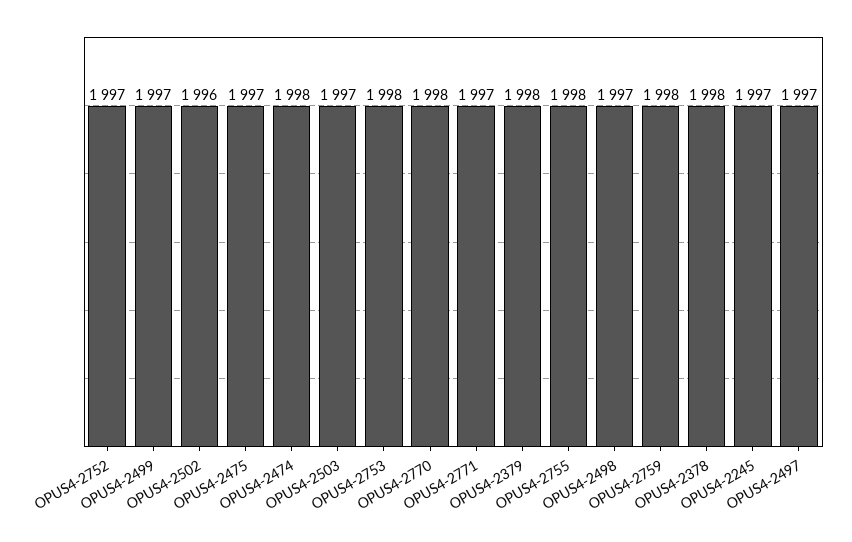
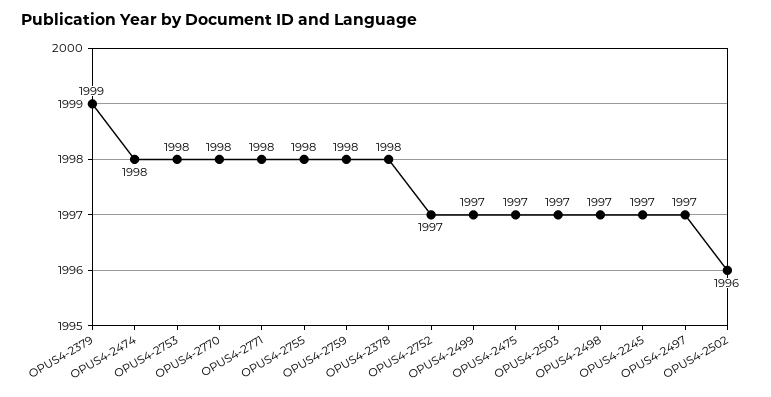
  {
    "OPUS4-2752": 1997,
    "OPUS4-2499": 1997,
    "OPUS4-2502": 1996,
    "OPUS4-2475": 1997,
    "OPUS4-2474": 1998,
    "OPUS4-2503": 1997,
    "OPUS4-2753": 1998,
    "OPUS4-2770": 1998,
-   "OPUS4-2771": 1997,
+   "OPUS4-2771": 1998,
-   "OPUS4-2379": 1998,
+   "OPUS4-2379": 1999,
    "OPUS4-2755": 1998,
    "OPUS4-2498": 1997,
    "OPUS4-2759": 1998,
    "OPUS4-2378": 1998,
    "OPUS4-2245": 1997,
    "OPUS4-2497": 1997
  }

